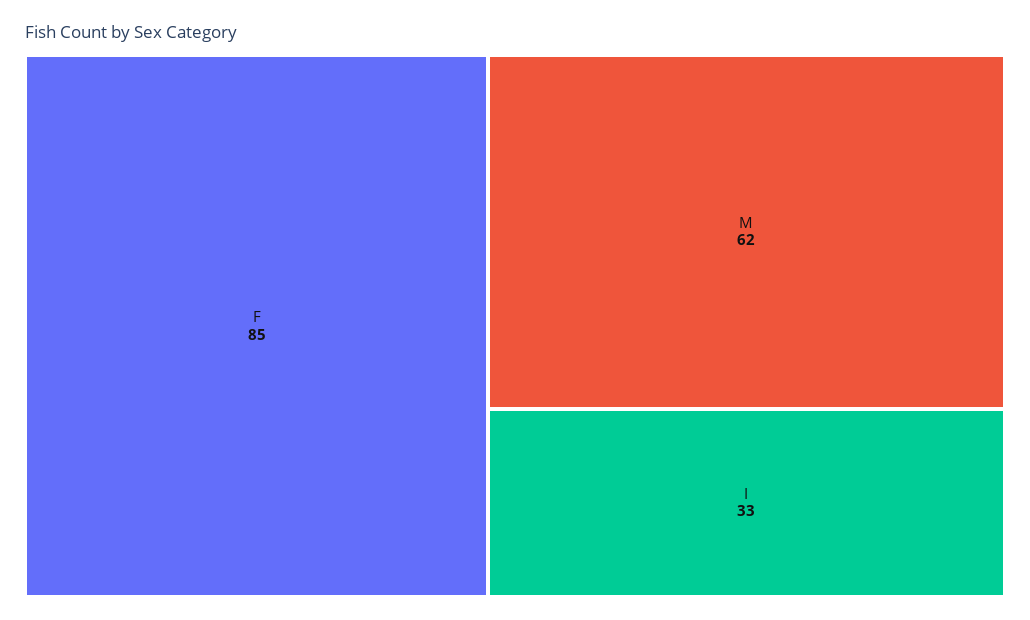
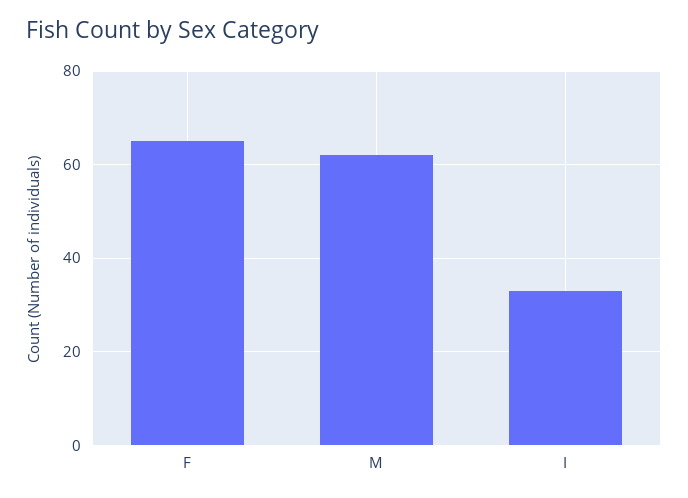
  {
-   "F": 85,
+   "F": 65,
    "M": 62,
    "I": 33
  }

